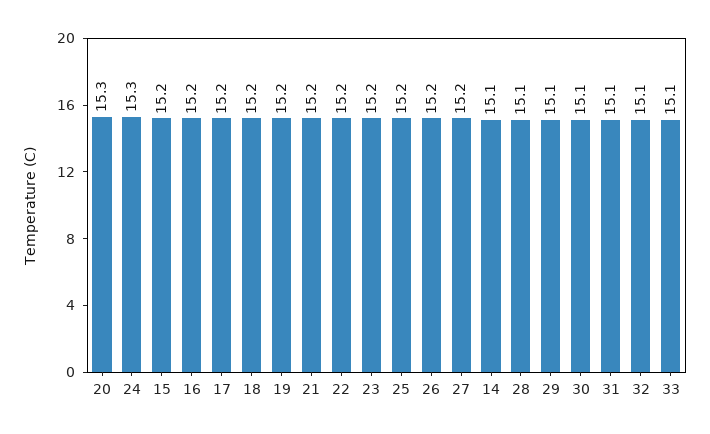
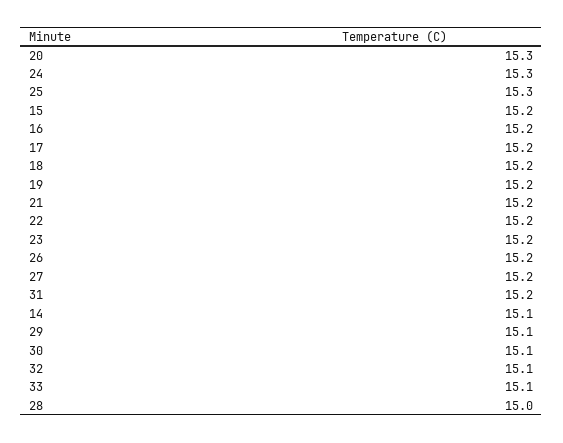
  {
    "20": 15.3,
    "24": 15.3,
    "15": 15.2,
    "16": 15.2,
    "17": 15.2,
    "18": 15.2,
    "19": 15.2,
    "21": 15.2,
    "22": 15.2,
    "23": 15.2,
-   "25": 15.2,
+   "25": 15.3,
    "26": 15.2,
    "27": 15.2,
    "14": 15.1,
-   "28": 15.1,
+   "28": 15,
    "29": 15.1,
    "30": 15.1,
-   "31": 15.1,
+   "31": 15.2,
    "32": 15.1,
    "33": 15.1
  }

